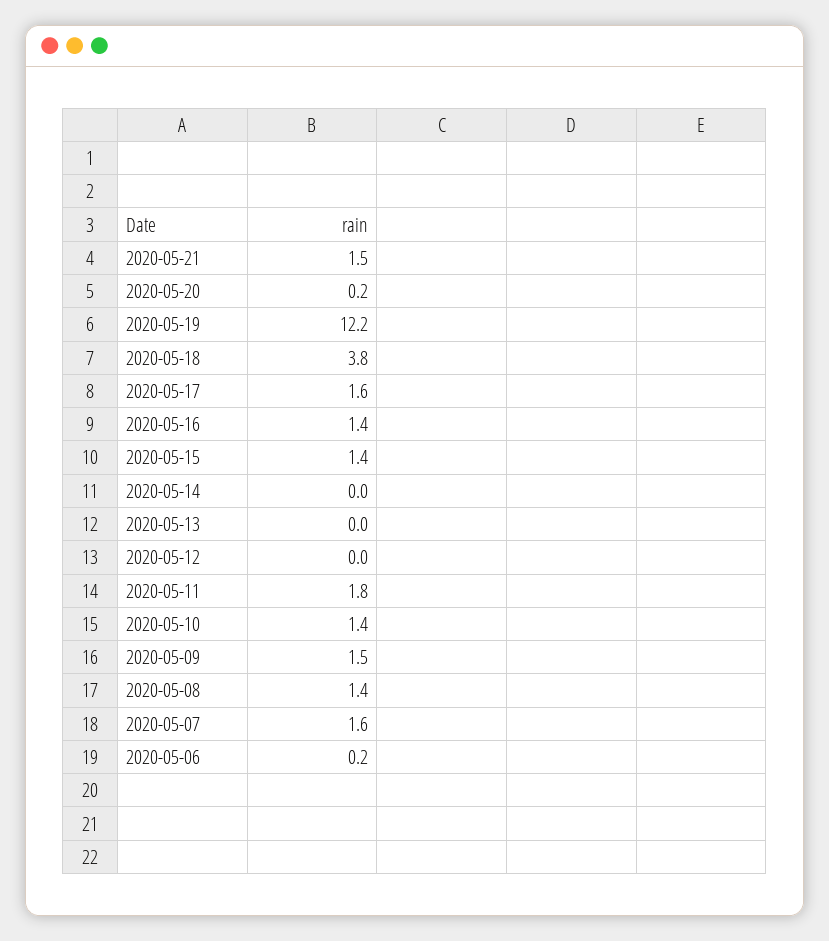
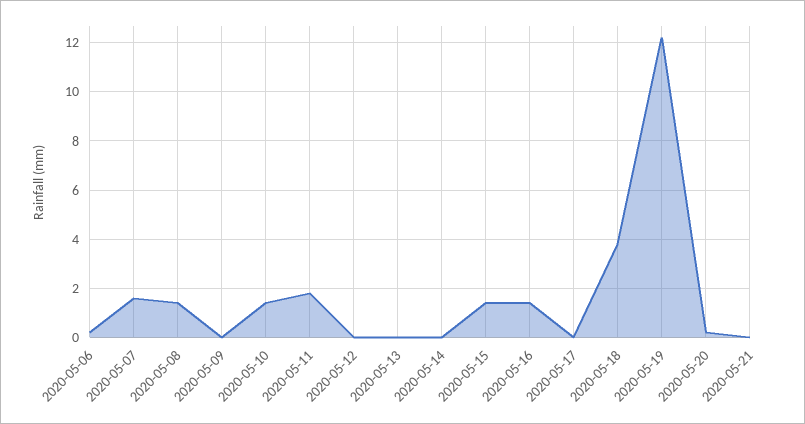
  {
-   "2020-05-21": 1.5,
+   "2020-05-21": 0,
    "2020-05-20": 0.2,
    "2020-05-19": 12.2,
    "2020-05-18": 3.8,
-   "2020-05-17": 1.6,
+   "2020-05-17": 0,
    "2020-05-16": 1.4,
    "2020-05-15": 1.4,
    "2020-05-14": 0,
    "2020-05-13": 0,
    "2020-05-12": 0,
    "2020-05-11": 1.8,
    "2020-05-10": 1.4,
-   "2020-05-09": 1.5,
+   "2020-05-09": 0,
    "2020-05-08": 1.4,
    "2020-05-07": 1.6,
    "2020-05-06": 0.2
  }

